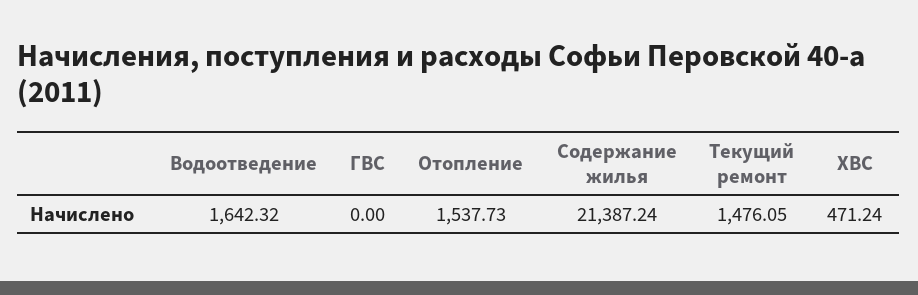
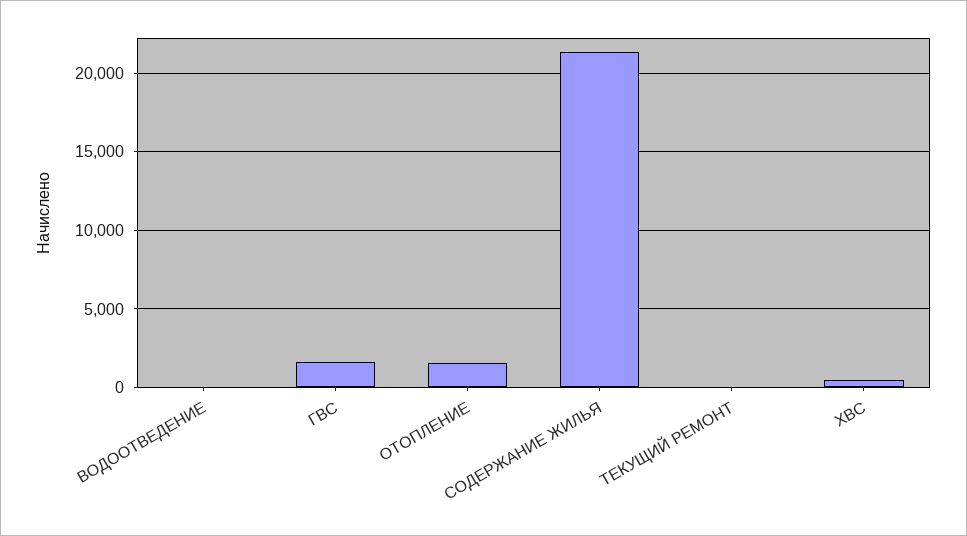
  {
-   "Водоотведение": 1642.32,
+   "Водоотведение": 0,
-   "ГВС": 0,
+   "ГВС": 1500,
    "Отопление": 1537.73,
    "Содержание жилья": 21387.24,
-   "Текущий ремонт": 1476.05,
+   "Текущий ремонт": 0,
    "ХВС": 471.24
  }

